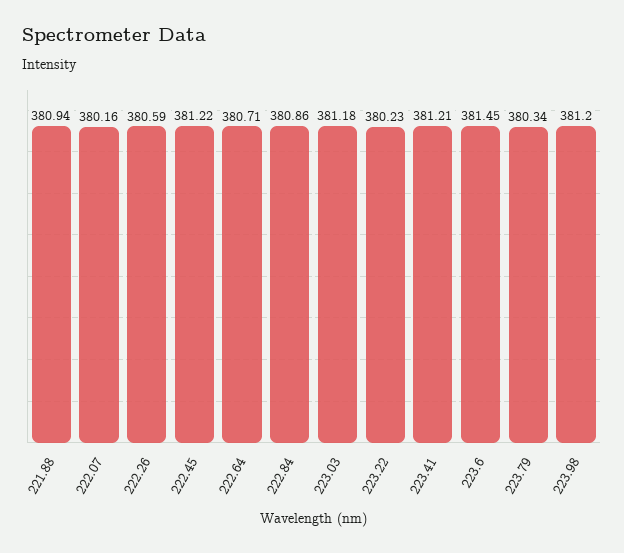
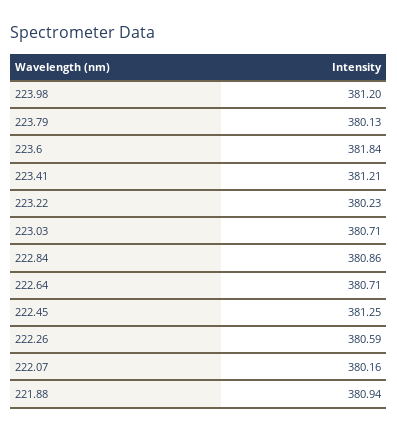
  {
    "221.88": 380.94,
    "222.07": 380.16,
    "222.26": 380.59,
-   "222.45": 381.22,
+   "222.45": 381.25,
    "222.64": 380.71,
    "222.84": 380.86,
-   "223.03": 381.18,
+   "223.03": 380.71,
    "223.22": 380.23,
    "223.41": 381.21,
-   "223.6": 381.45,
+   "223.6": 381.84,
-   "223.79": 380.34,
+   "223.79": 380.13,
    "223.98": 381.2
  }

